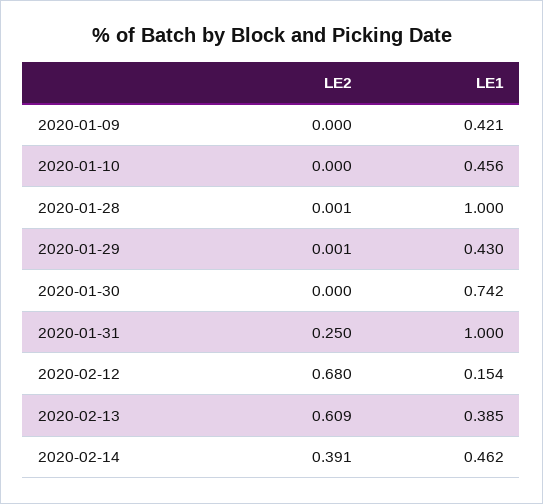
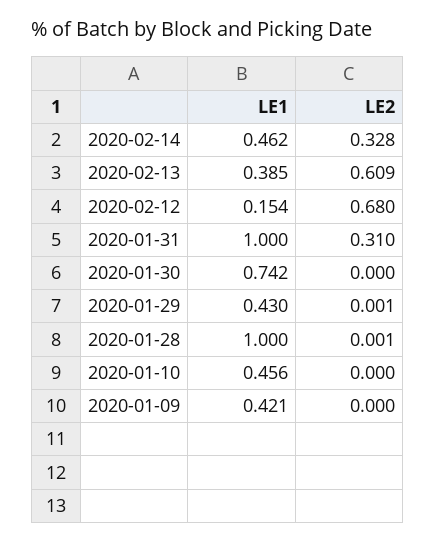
  {
    "LE2": {
      "2020-01-09": 0,
      "2020-01-10": 0,
      "2020-01-28": 0.001,
      "2020-01-29": 0.001,
      "2020-01-30": 0,
-     "2020-01-31": 0.25,
+     "2020-01-31": 0.31,
      "2020-02-12": 0.68,
      "2020-02-13": 0.609,
-     "2020-02-14": 0.391
+     "2020-02-14": 0.328
    },
    "LE1": {
      "2020-01-09": 0.421,
      "2020-01-10": 0.456,
      "2020-01-28": 1,
      "2020-01-29": 0.43,
      "2020-01-30": 0.742,
      "2020-01-31": 1,
      "2020-02-12": 0.154,
      "2020-02-13": 0.385,
      "2020-02-14": 0.462
    }
  }

